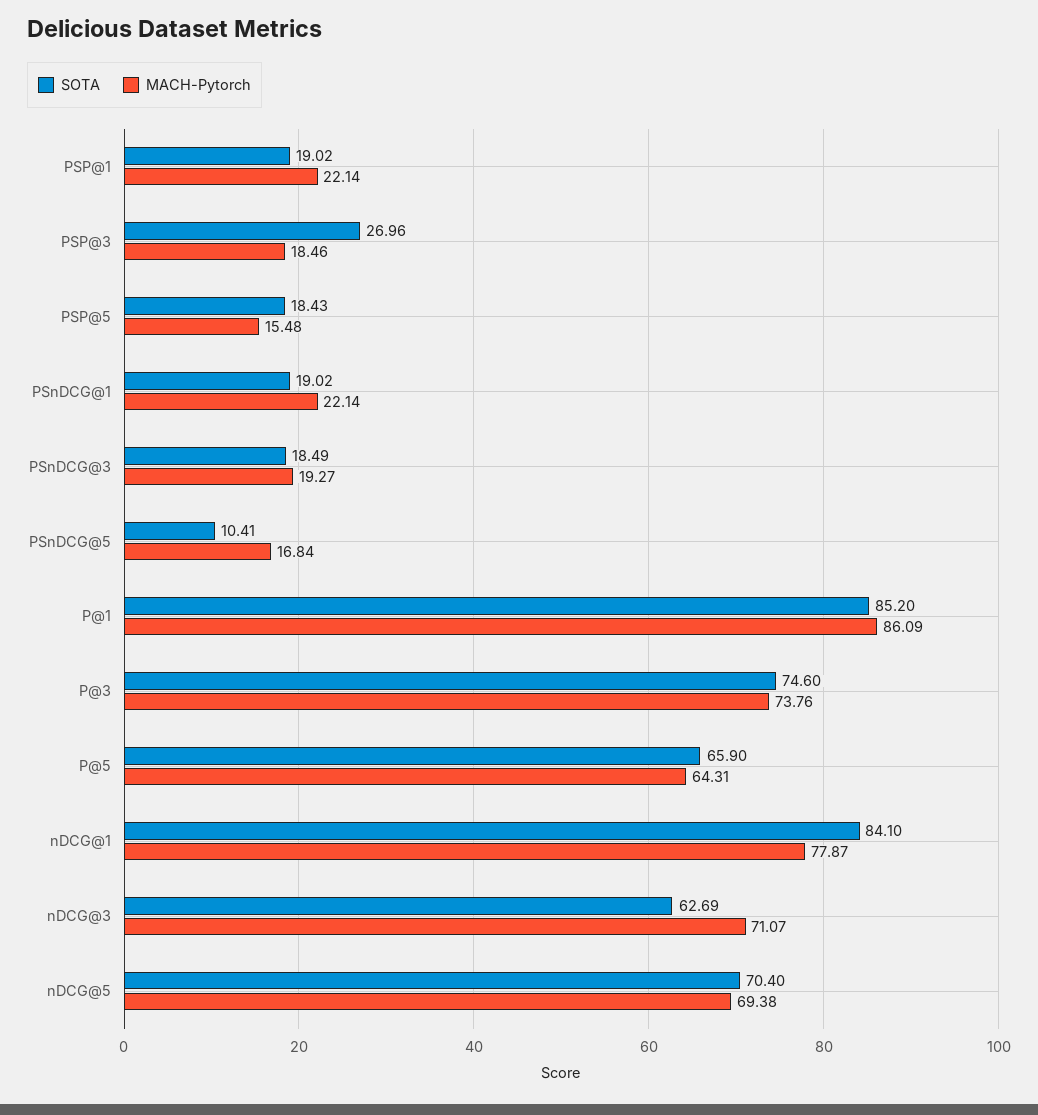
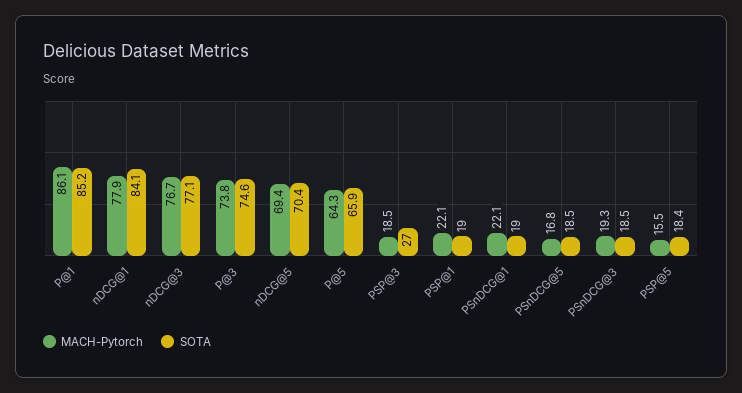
  {
    "SOTA": {
      "PSP@1": 19.02,
      "PSP@3": 26.96,
      "PSP@5": 18.43,
      "PSnDCG@1": 19.02,
      "PSnDCG@3": 18.49,
-     "PSnDCG@5": 10.41,
+     "PSnDCG@5": 18.5,
      "P@1": 85.2,
      "P@3": 74.6,
      "P@5": 65.9,
      "nDCG@1": 84.1,
-     "nDCG@3": 62.69,
+     "nDCG@3": 77.1,
      "nDCG@5": 70.4
    },
    "MACH-Pytorch": {
      "PSP@1": 22.14,
      "PSP@3": 18.46,
      "PSP@5": 15.48,
      "PSnDCG@1": 22.14,
      "PSnDCG@3": 19.27,
      "PSnDCG@5": 16.84,
      "P@1": 86.09,
      "P@3": 73.76,
      "P@5": 64.31,
      "nDCG@1": 77.87,
-     "nDCG@3": 71.07,
+     "nDCG@3": 76.7,
      "nDCG@5": 69.38
    }
  }

